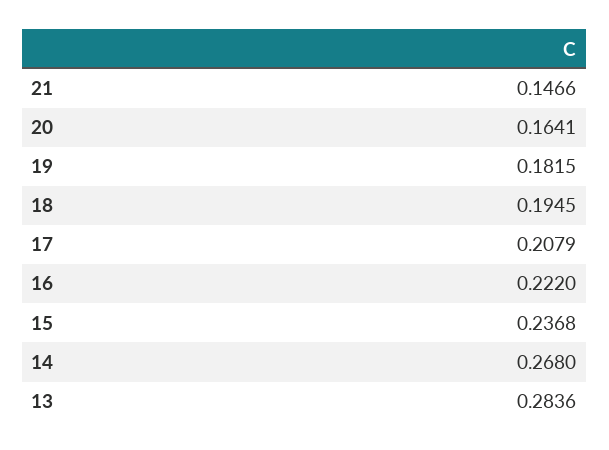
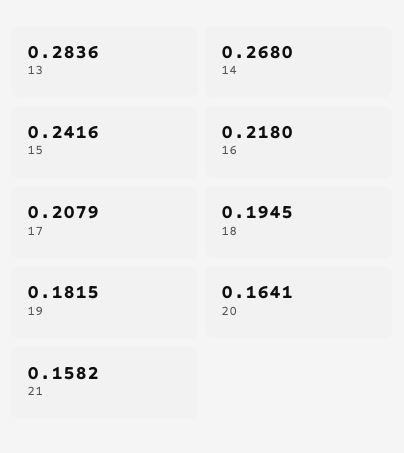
  {
-   "21": 0.1466,
+   "21": 0.1582,
    "20": 0.1641,
    "19": 0.1815,
    "18": 0.1945,
    "17": 0.2079,
-   "16": 0.222,
+   "16": 0.218,
-   "15": 0.2368,
+   "15": 0.2416,
    "14": 0.268,
    "13": 0.2836
  }

